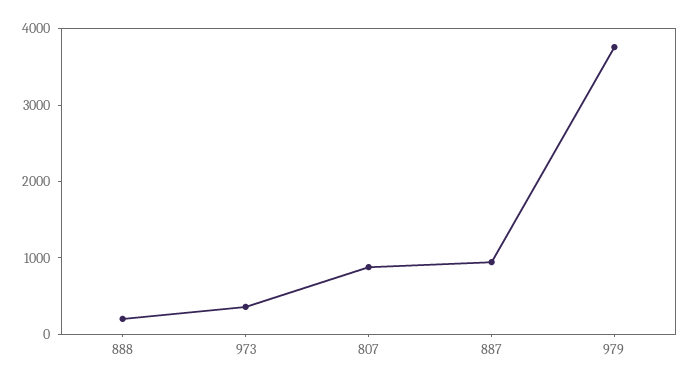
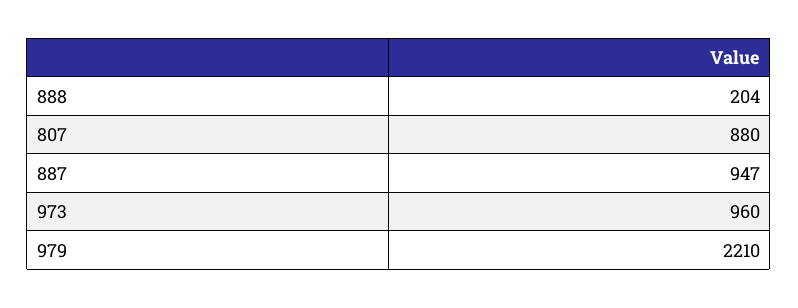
  {
    "888": 204,
-   "973": 400,
+   "973": 960,
    "807": 880,
    "887": 947,
-   "979": 3800
+   "979": 2210
  }

